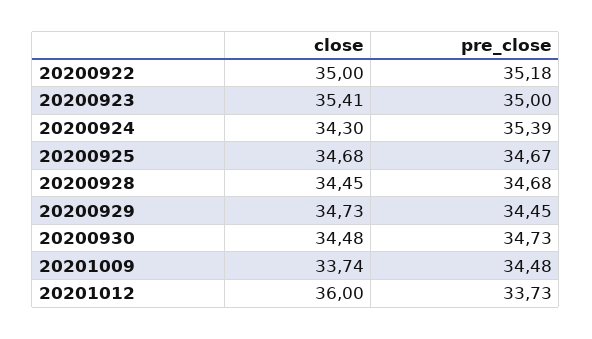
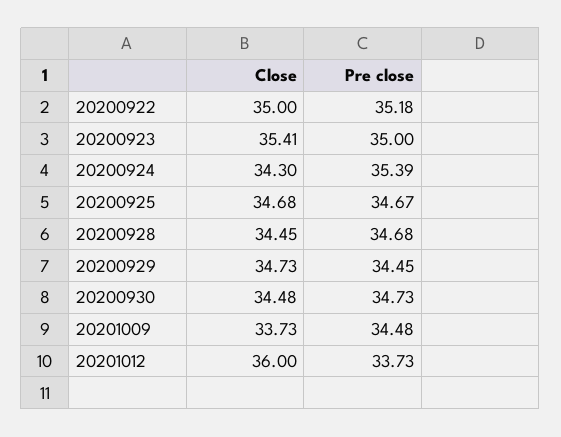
  {
    "close": {
      "20200922": 35,
      "20200923": 35.41,
      "20200924": 34.3,
      "20200925": 34.68,
      "20200928": 34.45,
      "20200929": 34.73,
      "20200930": 34.48,
-     "20201009": 33.74,
+     "20201009": 33.73,
      "20201012": 36
    },
    "pre_close": {
      "20200922": 35.18,
      "20200923": 35,
      "20200924": 35.39,
      "20200925": 34.67,
      "20200928": 34.68,
      "20200929": 34.45,
      "20200930": 34.73,
      "20201009": 34.48,
      "20201012": 33.73
    }
  }

